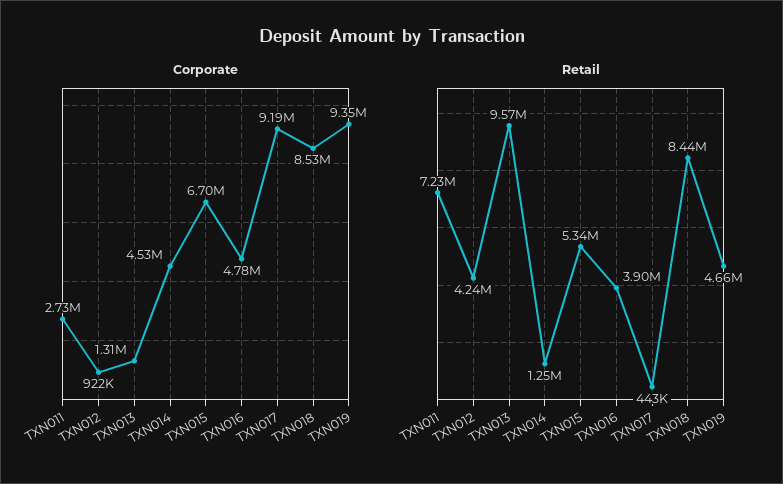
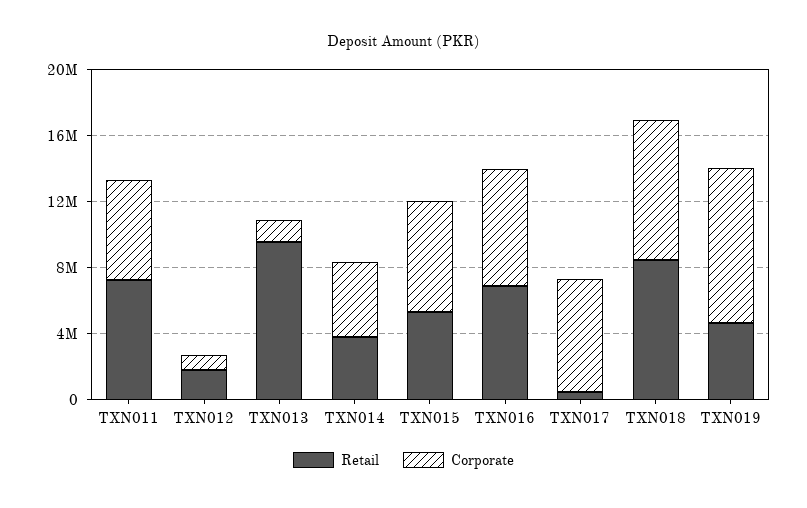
  {
    "Corporate": {
-     "TXN011": 2730000,
+     "TXN011": 6000000,
      "TXN012": 922000,
      "TXN013": 1310000,
      "TXN014": 4530000,
      "TXN015": 6700000,
-     "TXN016": 4780000,
+     "TXN016": 7000000,
-     "TXN017": 9190000,
+     "TXN017": 7000000,
      "TXN018": 8530000,
      "TXN019": 9350000
    },
    "Retail": {
      "TXN011": 7230000,
-     "TXN012": 4240000,
+     "TXN012": 2000000,
      "TXN013": 9570000,
-     "TXN014": 1250000,
+     "TXN014": 4000000,
      "TXN015": 5340000,
-     "TXN016": 3900000,
+     "TXN016": 7000000,
      "TXN017": 443000,
      "TXN018": 8440000,
      "TXN019": 4660000
    }
  }

